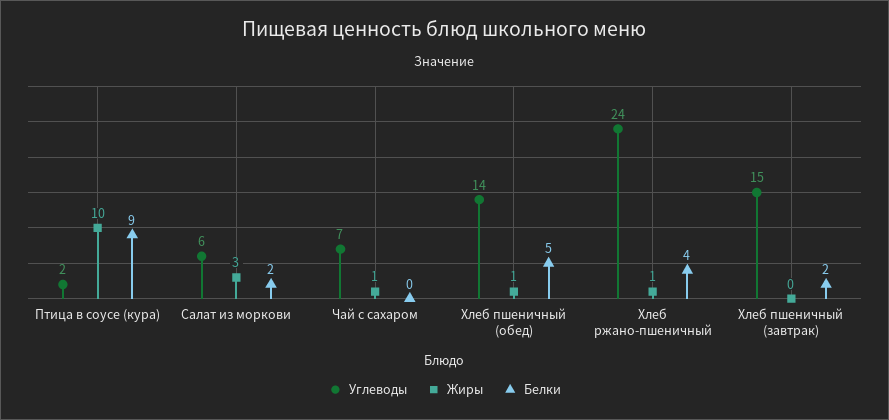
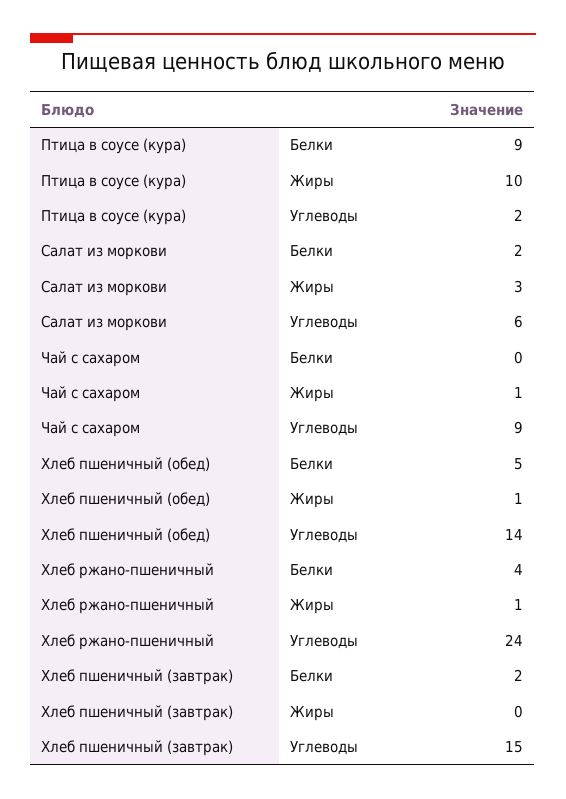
  {
    "Углеводы": {
      "Птица в соусе (кура)": 2,
      "Салат из моркови": 6,
-     "Чай с сахаром": 7,
+     "Чай с сахаром": 9,
      "Хлеб пшеничный (обед)": 14,
      "Хлеб ржано-пшеничный": 24,
      "Хлеб пшеничный (завтрак)": 15
    },
    "Жиры": {
      "Птица в соусе (кура)": 10,
      "Салат из моркови": 3,
      "Чай с сахаром": 1,
      "Хлеб пшеничный (обед)": 1,
      "Хлеб ржано-пшеничный": 1,
      "Хлеб пшеничный (завтрак)": 0
    },
    "Белки": {
      "Птица в соусе (кура)": 9,
      "Салат из моркови": 2,
      "Чай с сахаром": 0,
      "Хлеб пшеничный (обед)": 5,
      "Хлеб ржано-пшеничный": 4,
      "Хлеб пшеничный (завтрак)": 2
    }
  }

